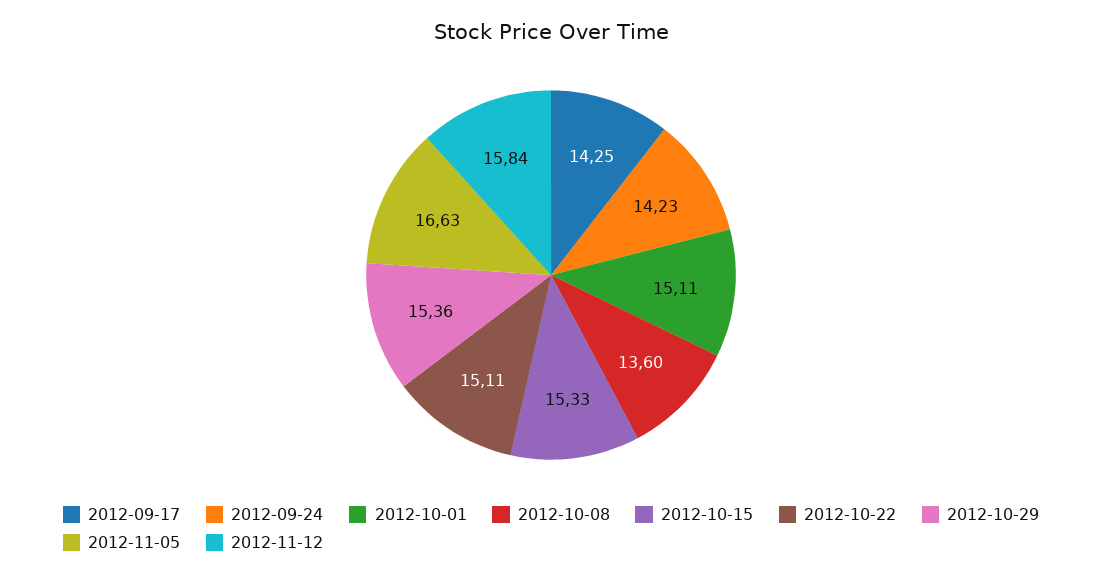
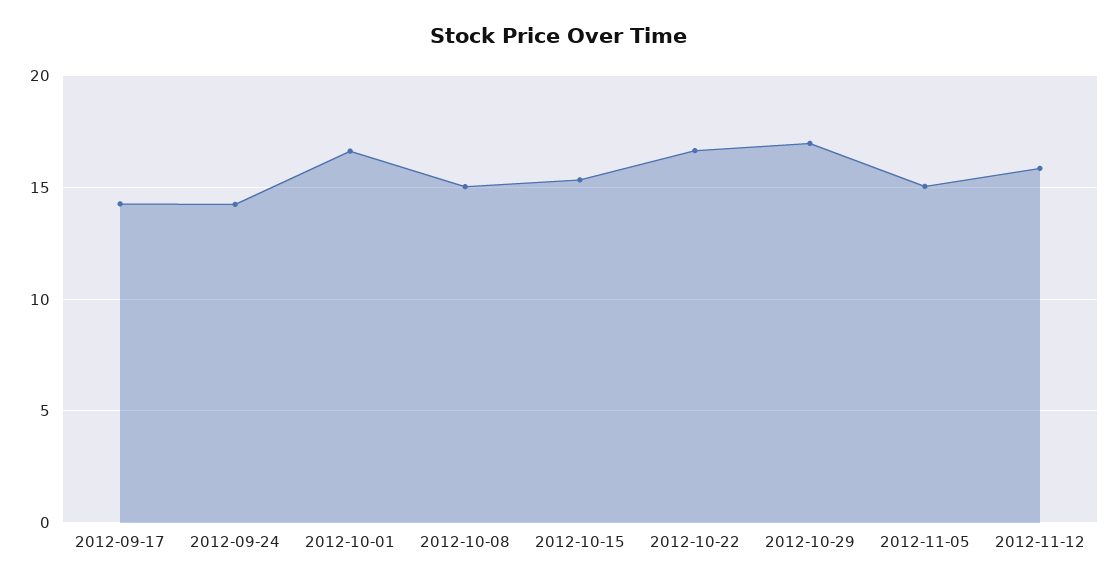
  {
    "2012-09-17": 14.25,
    "2012-09-24": 14.23,
-   "2012-10-01": 15.11,
+   "2012-10-01": 16.5,
-   "2012-10-08": 13.6,
+   "2012-10-08": 15,
    "2012-10-15": 15.33,
-   "2012-10-22": 15.11,
+   "2012-10-22": 16.5,
-   "2012-10-29": 15.36,
+   "2012-10-29": 17,
-   "2012-11-05": 16.63,
+   "2012-11-05": 15,
    "2012-11-12": 15.84
  }

